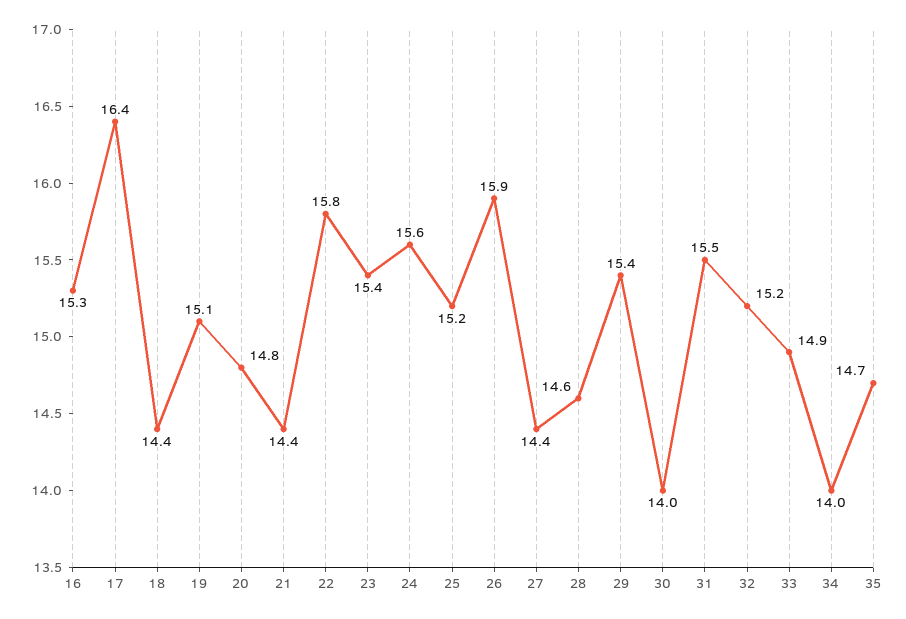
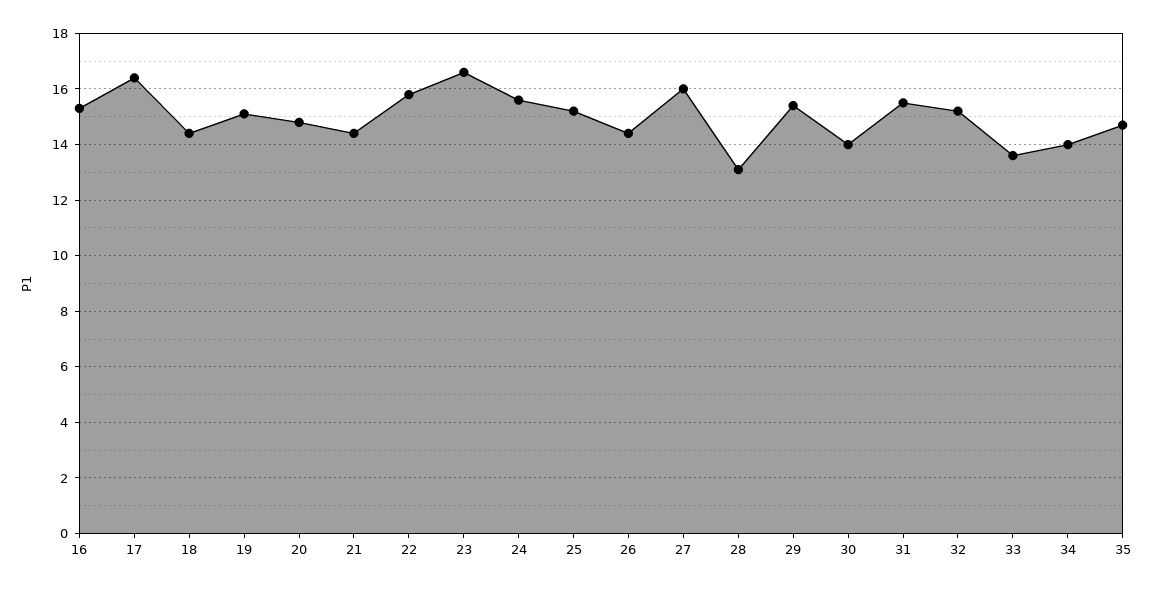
  {
    "16": 15.3,
    "17": 16.4,
    "18": 14.4,
    "19": 15.1,
    "20": 14.8,
    "21": 14.4,
    "22": 15.8,
-   "23": 15.4,
+   "23": 16.5,
    "24": 15.6,
    "25": 15.2,
-   "26": 15.9,
+   "26": 14.5,
-   "27": 14.4,
+   "27": 16,
-   "28": 14.6,
+   "28": 13,
    "29": 15.4,
    "30": 14,
    "31": 15.5,
    "32": 15.2,
-   "33": 14.9,
+   "33": 13.5,
    "34": 14,
    "35": 14.7
  }

